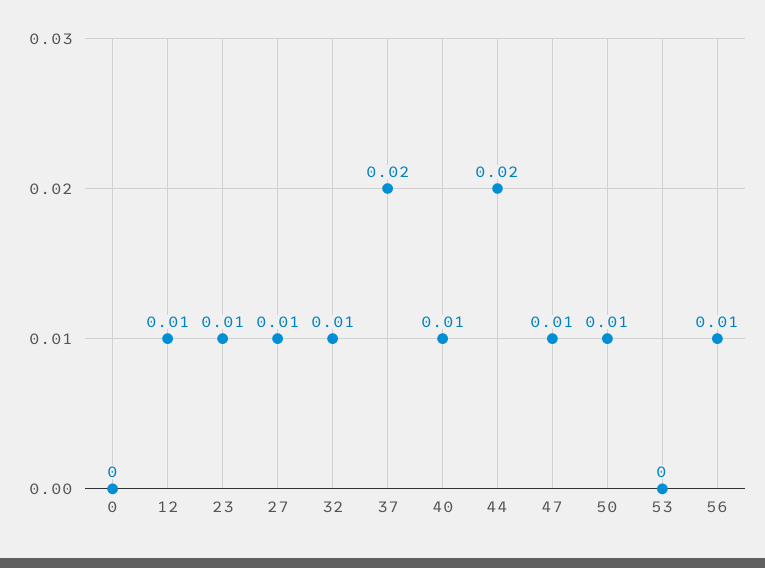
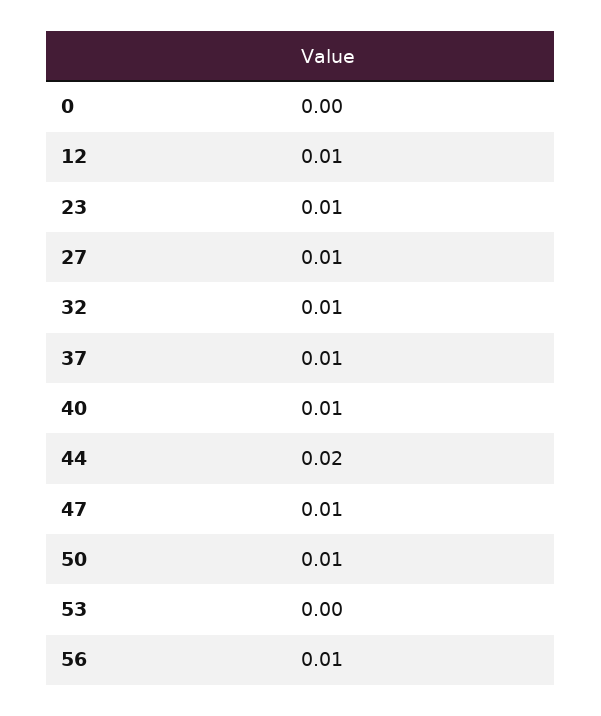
  {
    "0": 0,
    "12": 0.01,
    "23": 0.01,
    "27": 0.01,
    "32": 0.01,
-   "37": 0.02,
+   "37": 0.01,
    "40": 0.01,
    "44": 0.02,
    "47": 0.01,
    "50": 0.01,
    "53": 0,
    "56": 0.01
  }

